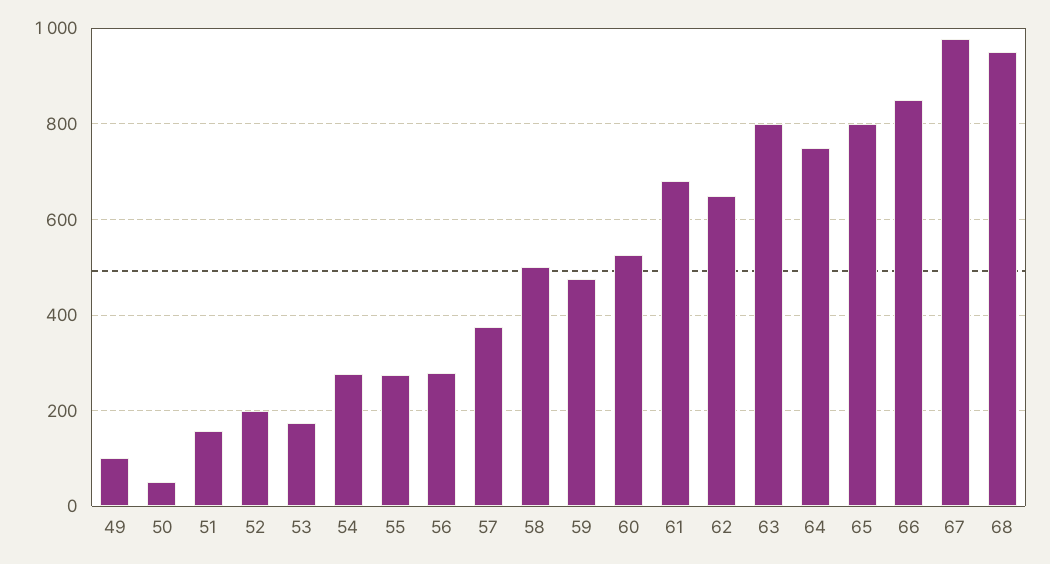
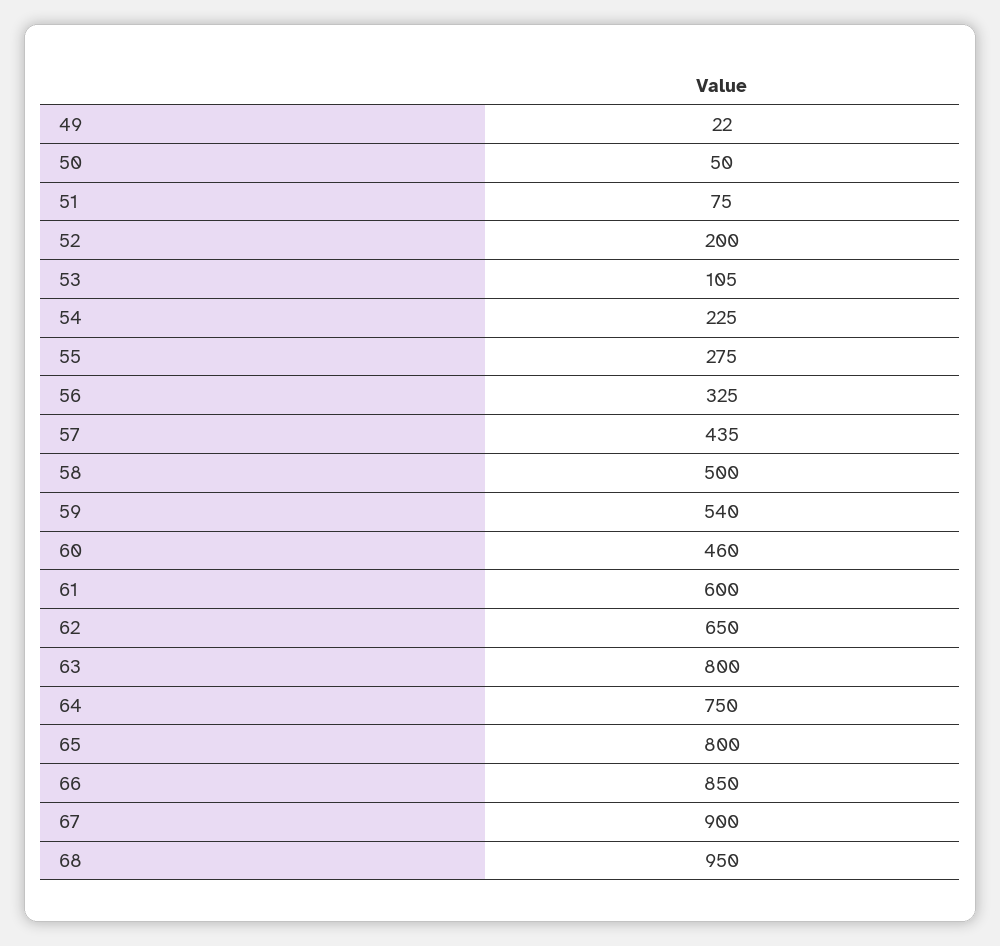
  {
-   "49": 100,
+   "49": 22,
    "50": 50,
-   "51": 160,
+   "51": 75,
    "52": 200,
-   "53": 180,
+   "53": 105,
-   "54": 280,
+   "54": 225,
    "55": 275,
-   "56": 280,
+   "56": 325,
-   "57": 380,
+   "57": 435,
    "58": 500,
-   "59": 480,
+   "59": 540,
-   "60": 520,
+   "60": 460,
-   "61": 680,
+   "61": 600,
    "62": 650,
    "63": 800,
    "64": 750,
    "65": 800,
    "66": 850,
-   "67": 980,
+   "67": 900,
    "68": 950
  }

